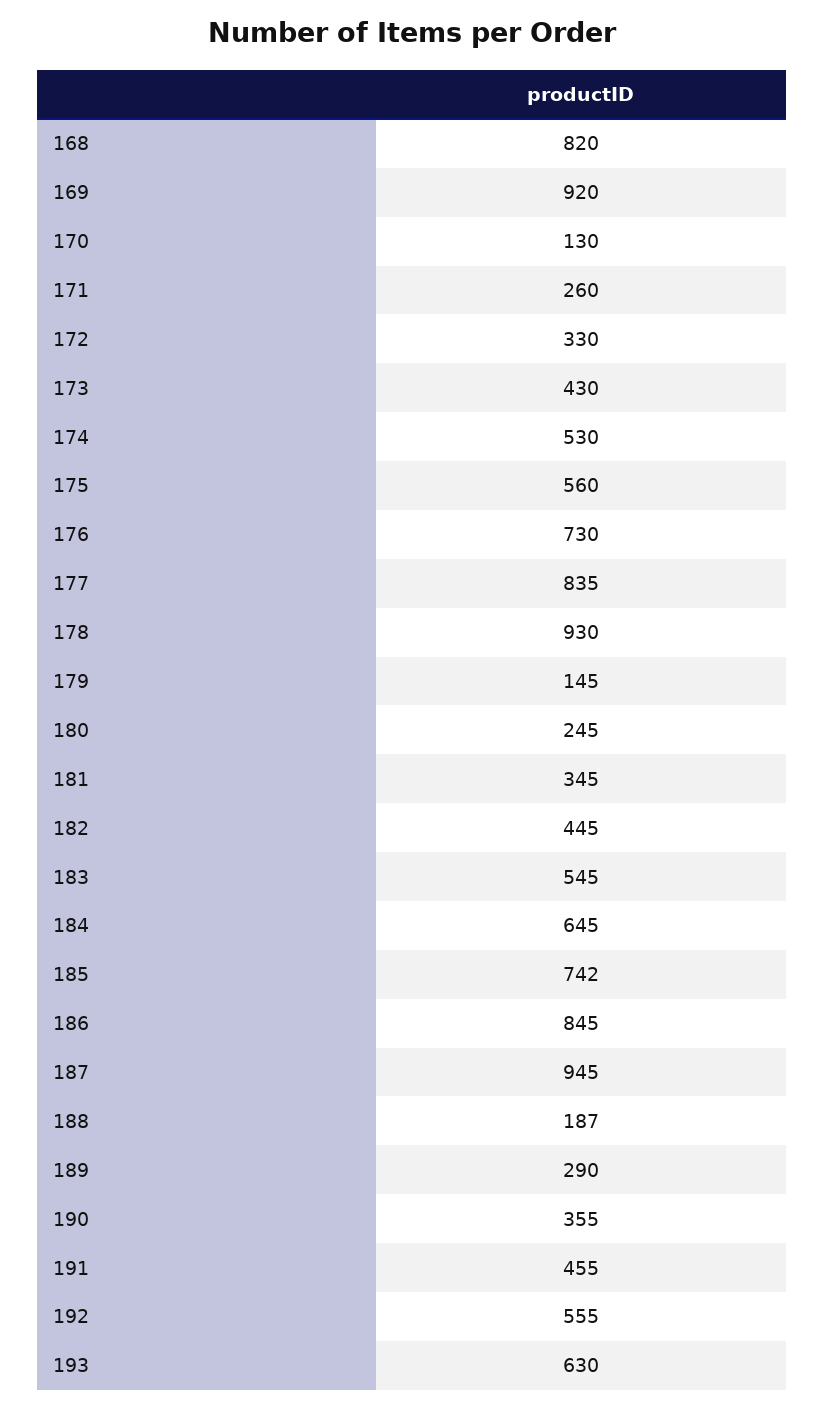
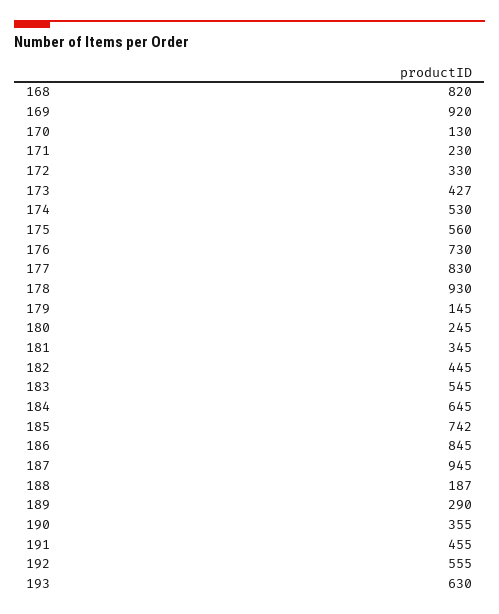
  {
    "168": 820,
    "169": 920,
    "170": 130,
-   "171": 260,
+   "171": 230,
    "172": 330,
-   "173": 430,
+   "173": 427,
    "174": 530,
    "175": 560,
    "176": 730,
-   "177": 835,
+   "177": 830,
    "178": 930,
    "179": 145,
    "180": 245,
    "181": 345,
    "182": 445,
    "183": 545,
    "184": 645,
    "185": 742,
    "186": 845,
    "187": 945,
    "188": 187,
    "189": 290,
    "190": 355,
    "191": 455,
    "192": 555,
    "193": 630
  }

